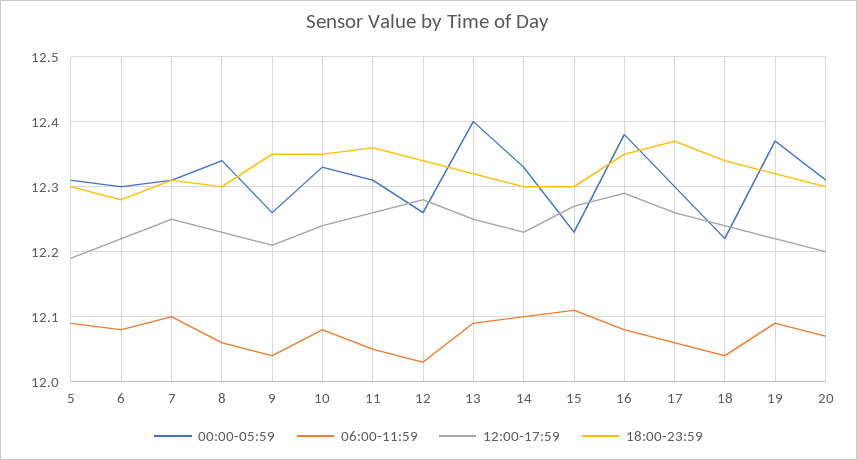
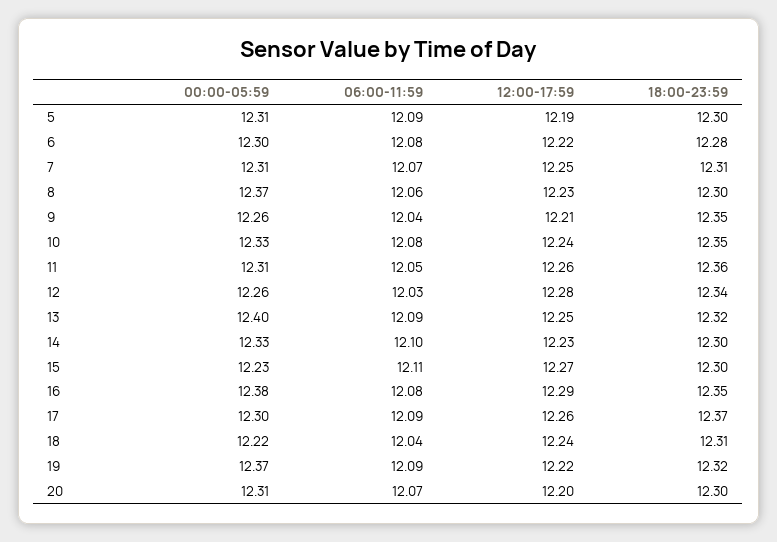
  {
    "00:00-05:59": {
      "5": 12.31,
      "6": 12.3,
      "7": 12.31,
-     "8": 12.34,
+     "8": 12.37,
      "9": 12.26,
      "10": 12.33,
      "11": 12.31,
      "12": 12.26,
      "13": 12.4,
      "14": 12.33,
      "15": 12.23,
      "16": 12.38,
      "17": 12.3,
      "18": 12.22,
      "19": 12.37,
      "20": 12.31
    },
    "06:00-11:59": {
      "5": 12.09,
      "6": 12.08,
-     "7": 12.1,
+     "7": 12.07,
      "8": 12.06,
      "9": 12.04,
      "10": 12.08,
      "11": 12.05,
      "12": 12.03,
      "13": 12.09,
      "14": 12.1,
      "15": 12.11,
      "16": 12.08,
-     "17": 12.06,
+     "17": 12.09,
      "18": 12.04,
      "19": 12.09,
      "20": 12.07
    },
    "12:00-17:59": {
      "5": 12.19,
      "6": 12.22,
      "7": 12.25,
      "8": 12.23,
      "9": 12.21,
      "10": 12.24,
      "11": 12.26,
      "12": 12.28,
      "13": 12.25,
      "14": 12.23,
      "15": 12.27,
      "16": 12.29,
      "17": 12.26,
      "18": 12.24,
      "19": 12.22,
      "20": 12.2
    },
    "18:00-23:59": {
      "5": 12.3,
      "6": 12.28,
      "7": 12.31,
      "8": 12.3,
      "9": 12.35,
      "10": 12.35,
      "11": 12.36,
      "12": 12.34,
      "13": 12.32,
      "14": 12.3,
      "15": 12.3,
      "16": 12.35,
      "17": 12.37,
-     "18": 12.34,
+     "18": 12.31,
      "19": 12.32,
      "20": 12.3
    }
  }

